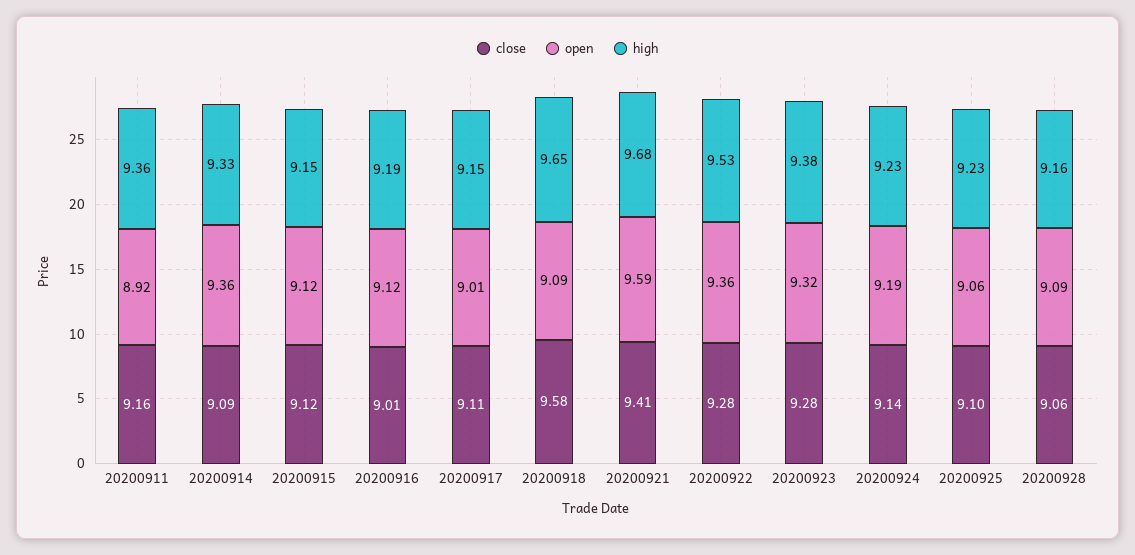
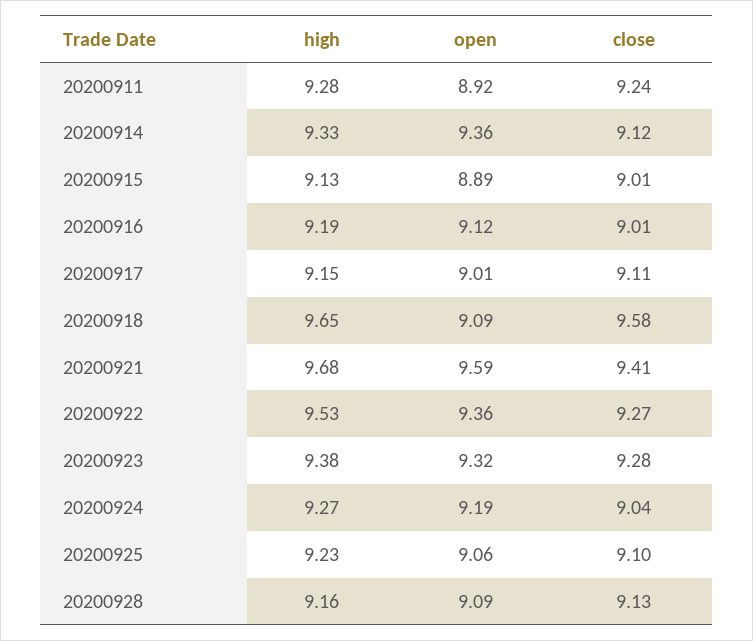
  {
    "close": {
-     "20200911": 9.16,
+     "20200911": 9.24,
-     "20200914": 9.09,
+     "20200914": 9.12,
-     "20200915": 9.12,
+     "20200915": 9.01,
      "20200916": 9.01,
      "20200917": 9.11,
      "20200918": 9.58,
      "20200921": 9.41,
-     "20200922": 9.28,
+     "20200922": 9.27,
      "20200923": 9.28,
-     "20200924": 9.14,
+     "20200924": 9.04,
      "20200925": 9.1,
-     "20200928": 9.06
+     "20200928": 9.13
    },
    "open": {
      "20200911": 8.92,
      "20200914": 9.36,
-     "20200915": 9.12,
+     "20200915": 8.89,
      "20200916": 9.12,
      "20200917": 9.01,
      "20200918": 9.09,
      "20200921": 9.59,
      "20200922": 9.36,
      "20200923": 9.32,
      "20200924": 9.19,
      "20200925": 9.06,
      "20200928": 9.09
    },
    "high": {
-     "20200911": 9.36,
+     "20200911": 9.28,
      "20200914": 9.33,
-     "20200915": 9.15,
+     "20200915": 9.13,
      "20200916": 9.19,
      "20200917": 9.15,
      "20200918": 9.65,
      "20200921": 9.68,
      "20200922": 9.53,
      "20200923": 9.38,
-     "20200924": 9.23,
+     "20200924": 9.27,
      "20200925": 9.23,
      "20200928": 9.16
    }
  }

